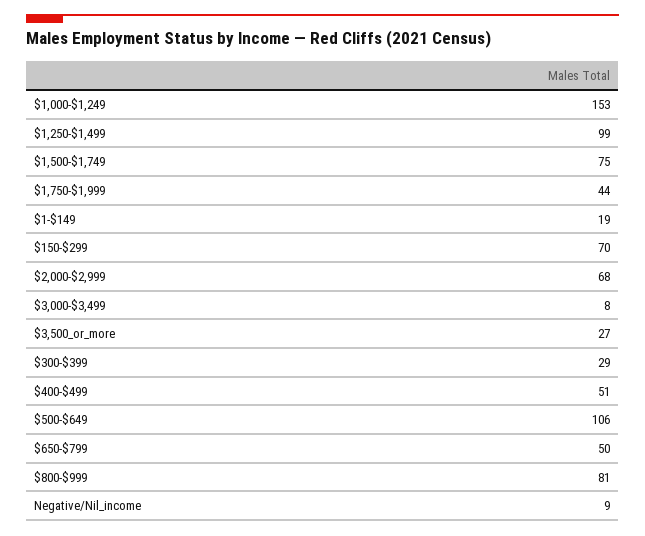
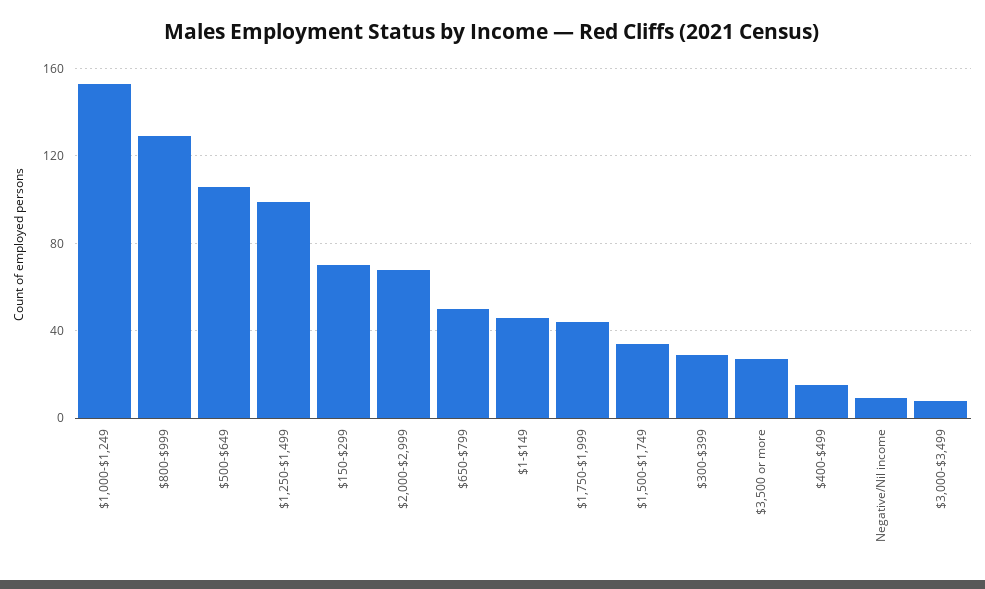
  {
    "$1,000-$1,249": 153,
    "$1,250-$1,499": 99,
-   "$1,500-$1,749": 75,
+   "$1,500-$1,749": 35,
    "$1,750-$1,999": 44,
-   "$1-$149": 19,
+   "$1-$149": 45,
    "$150-$299": 70,
    "$2,000-$2,999": 68,
    "$3,000-$3,499": 8,
    "$3,500_or_more": 27,
    "$300-$399": 29,
-   "$400-$499": 51,
+   "$400-$499": 15,
    "$500-$649": 106,
    "$650-$799": 50,
-   "$800-$999": 81,
+   "$800-$999": 130,
    "Negative/Nil_income": 9
  }

